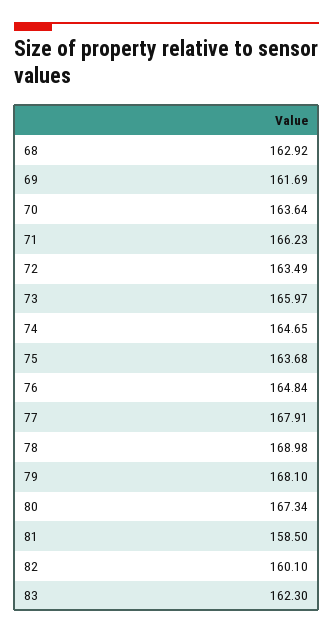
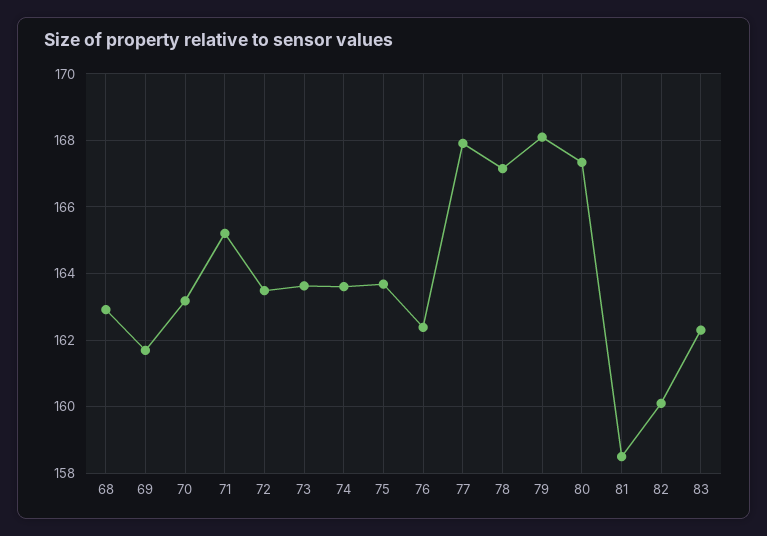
  {
    "68": 162.92,
    "69": 161.69,
-   "70": 163.64,
+   "70": 163.2,
-   "71": 166.23,
+   "71": 165.2,
    "72": 163.49,
-   "73": 165.97,
+   "73": 163.6,
-   "74": 164.65,
+   "74": 163.6,
    "75": 163.68,
-   "76": 164.84,
+   "76": 162.4,
    "77": 167.91,
-   "78": 168.98,
+   "78": 167.2,
    "79": 168.1,
    "80": 167.34,
    "81": 158.5,
    "82": 160.1,
    "83": 162.3
  }

